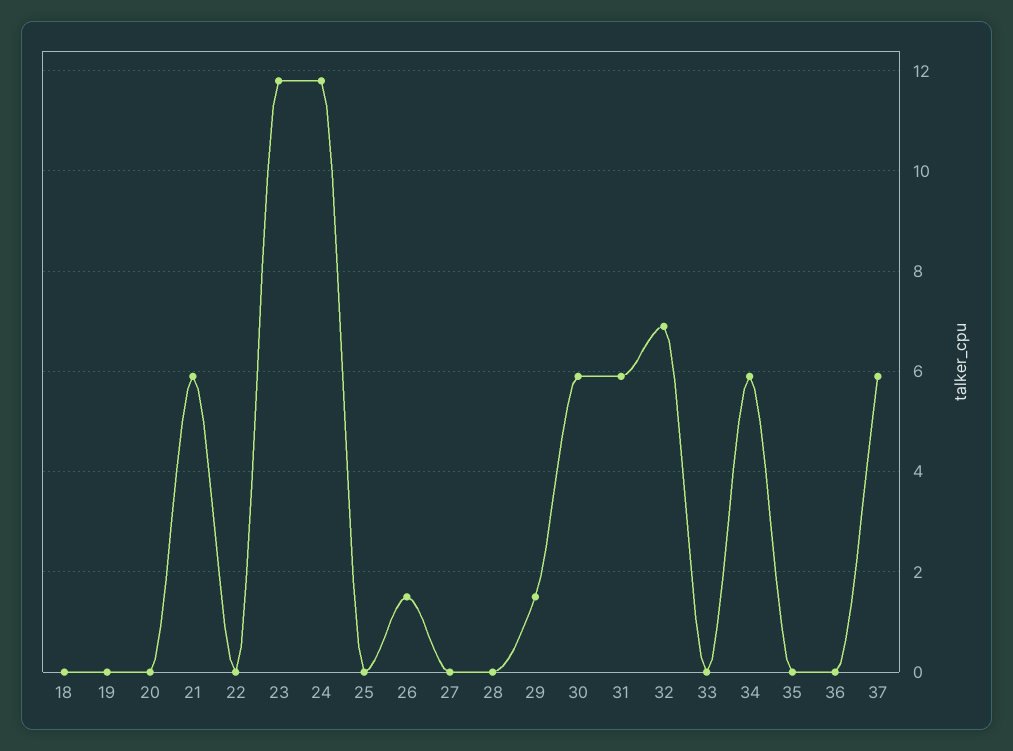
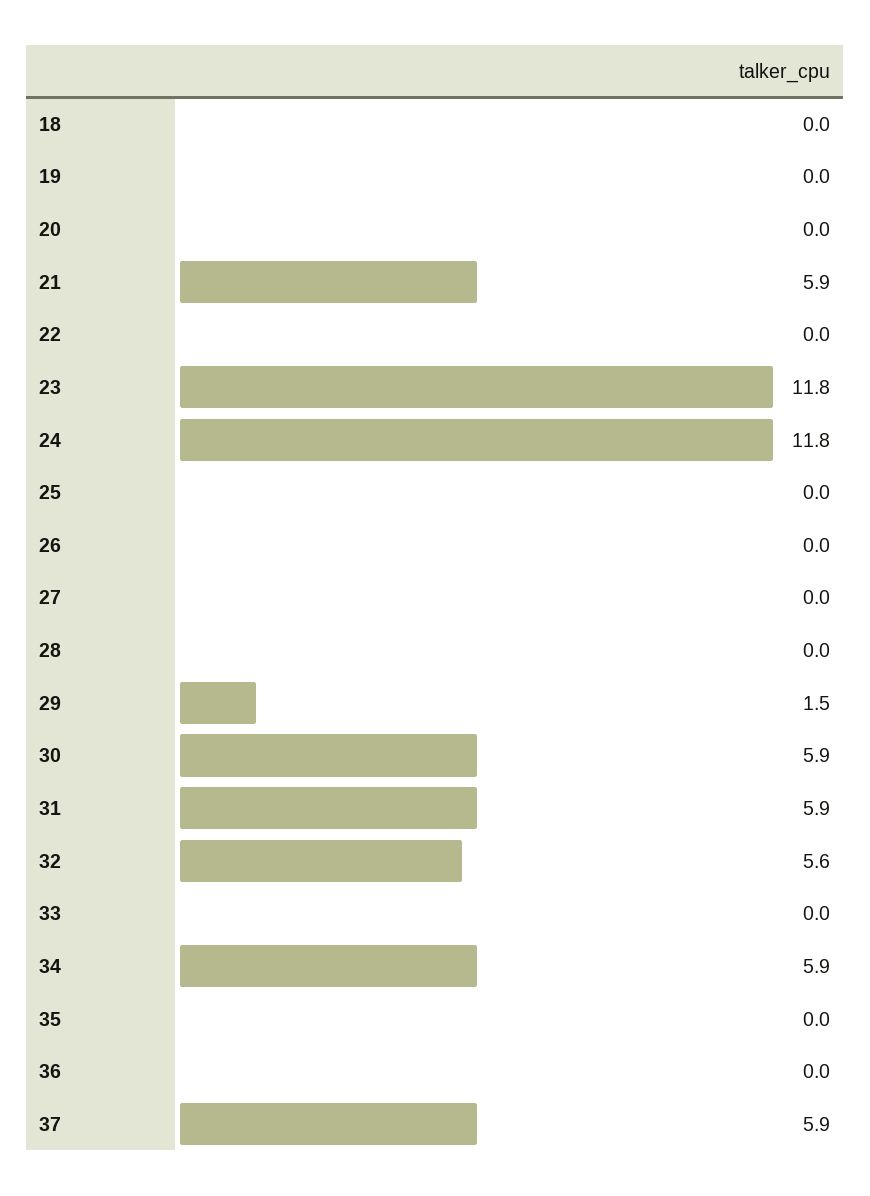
  {
    "18": 0,
    "19": 0,
    "20": 0,
    "21": 5.9,
    "22": 0,
    "23": 11.8,
    "24": 11.8,
    "25": 0,
-   "26": 1.5,
+   "26": 0,
    "27": 0,
    "28": 0,
    "29": 1.5,
    "30": 5.9,
    "31": 5.9,
-   "32": 7,
+   "32": 5.6,
    "33": 0,
    "34": 5.9,
    "35": 0,
    "36": 0,
    "37": 5.9
  }

